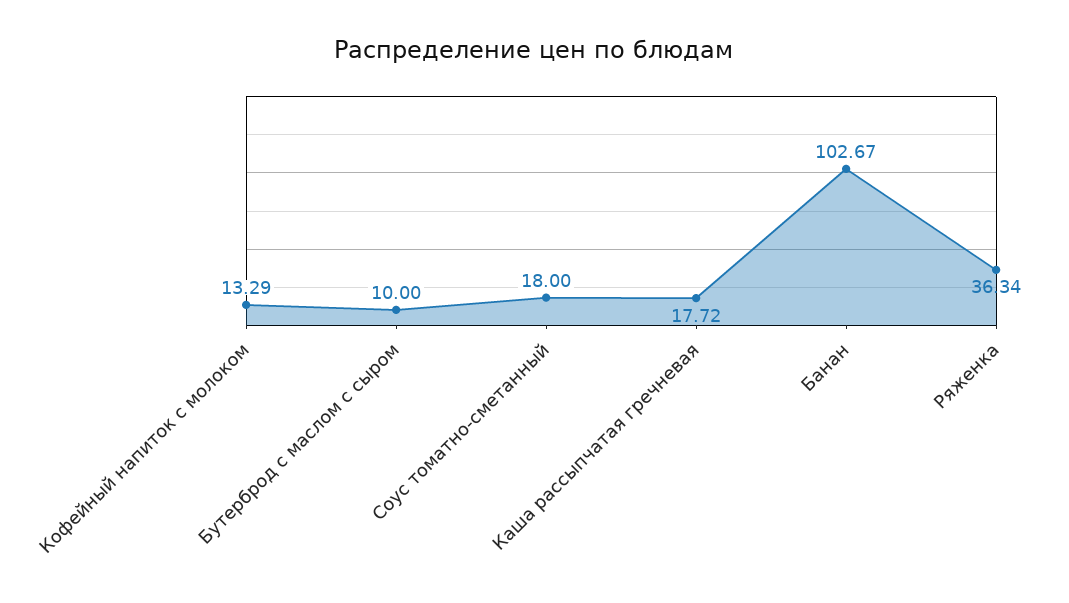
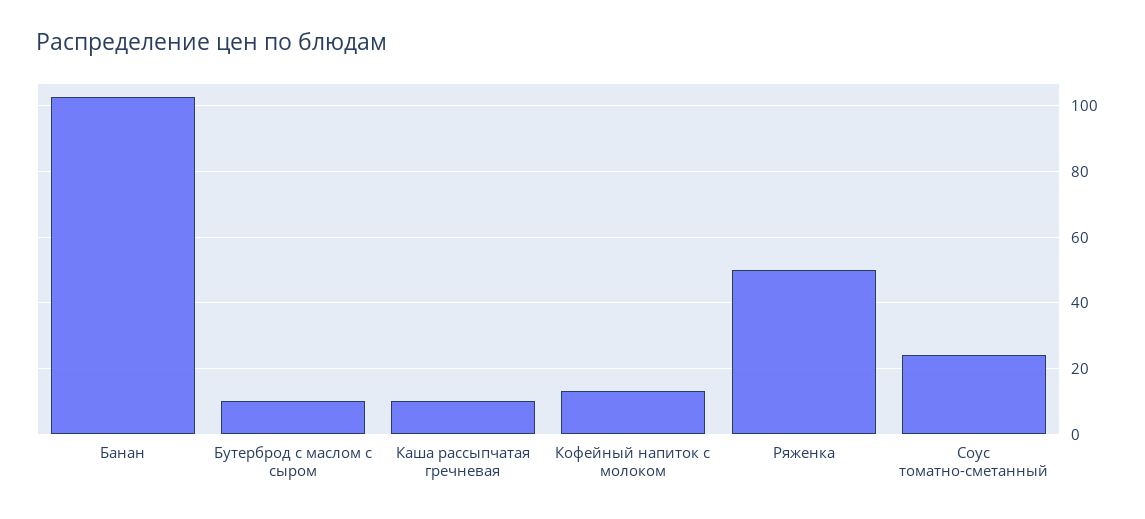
  {
    "Кофейный напиток с молоком": 13.29,
    "Бутерброд с маслом с сыром": 10,
-   "Соус томатно-сметанный": 18,
+   "Соус томатно-сметанный": 24,
-   "Каша рассыпчатая гречневая": 17.72,
+   "Каша рассыпчатая гречневая": 10,
    "Банан": 102.67,
-   "Ряженка": 36.34
+   "Ряженка": 50
  }

